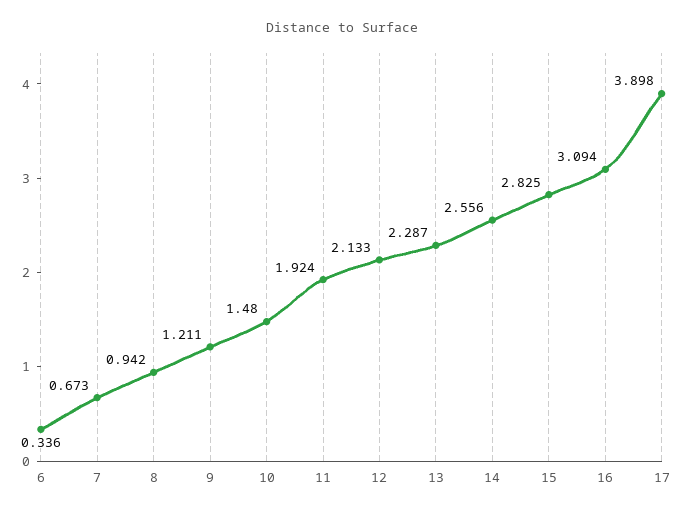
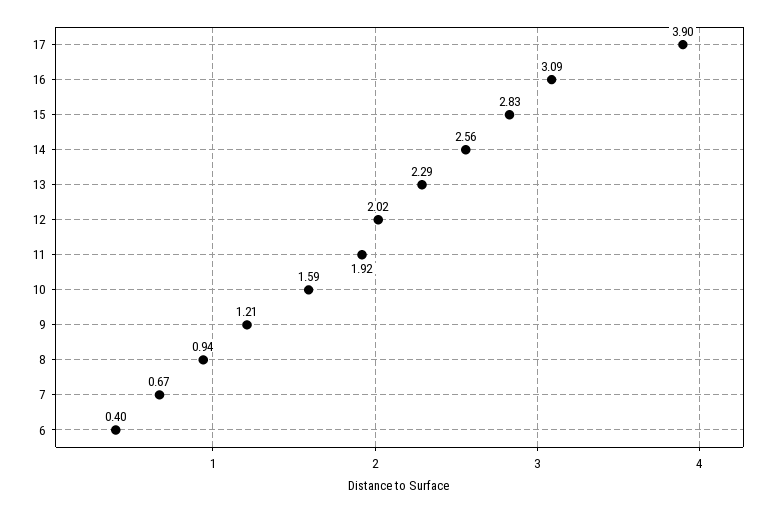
  {
-   "6": 0.336,
+   "6": 0.4,
    "7": 0.673,
    "8": 0.942,
    "9": 1.211,
-   "10": 1.48,
+   "10": 1.59,
    "11": 1.924,
-   "12": 2.133,
+   "12": 2.02,
    "13": 2.287,
    "14": 2.556,
    "15": 2.825,
    "16": 3.094,
    "17": 3.898
  }

